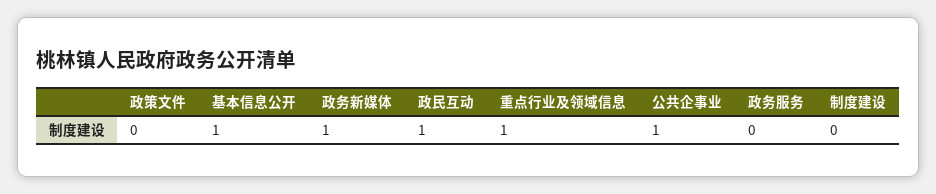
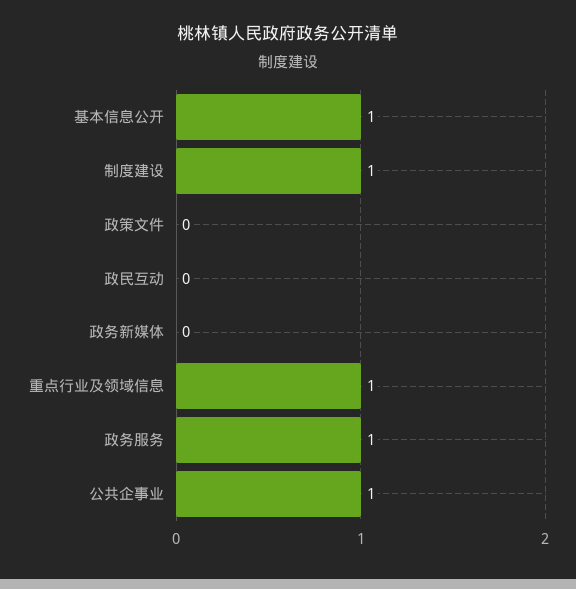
  {
    "政策文件": 0,
    "基本信息公开": 1,
-   "政务新媒体": 1,
+   "政务新媒体": 0,
-   "政民互动": 1,
+   "政民互动": 0,
    "重点行业及领域信息": 1,
    "公共企事业": 1,
-   "政务服务": 0,
+   "政务服务": 1,
-   "制度建设": 0
+   "制度建设": 1
  }

